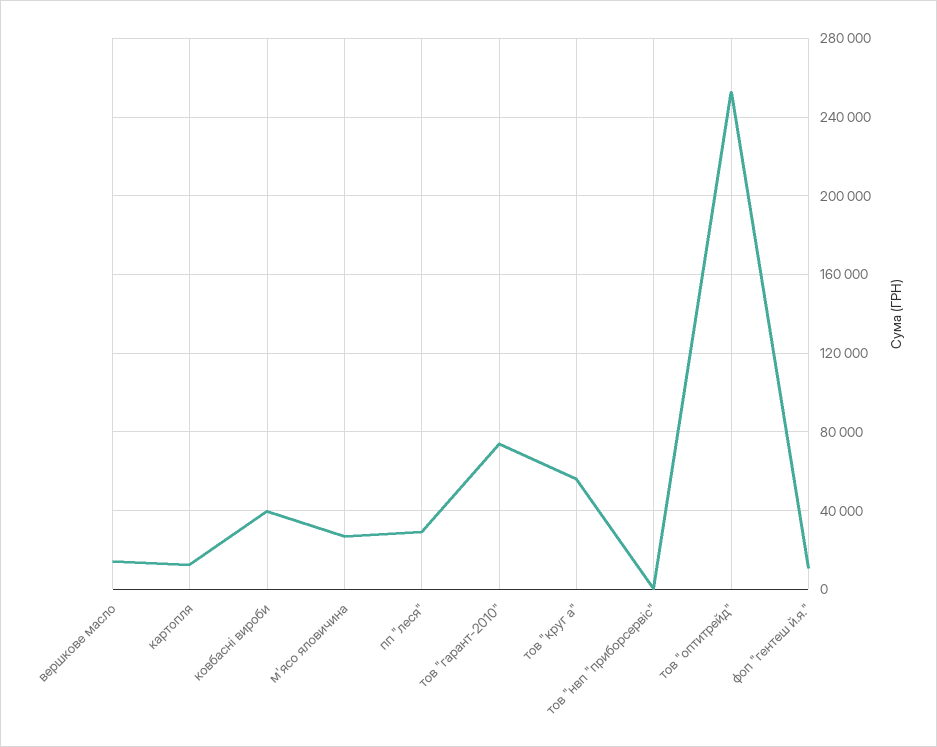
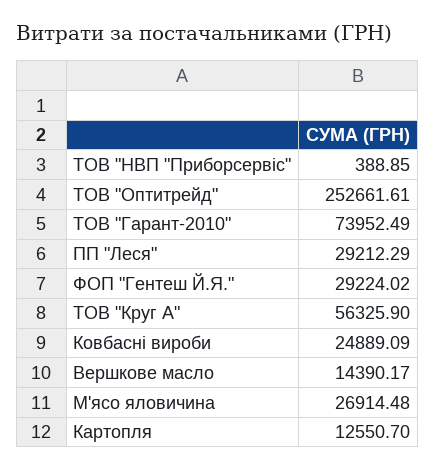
  {
    "вершкове масло": 14390.17,
    "картопля": 12550.7,
-   "ковбасні вироби": 40000,
+   "ковбасні вироби": 24889.09,
    "м'ясо яловичина": 26914.48,
    "пп \"леся\"": 29212.29,
    "тов \"гарант-2010\"": 73952.49,
    "тов \"круг а\"": 56325.9,
    "тов \"нвп \"приборсервіс\"": 388.85,
    "тов \"оптитрейд\"": 252661.61,
-   "фоп \"гентеш й.я.\"": 10000
+   "фоп \"гентеш й.я.\"": 29224.02
  }

